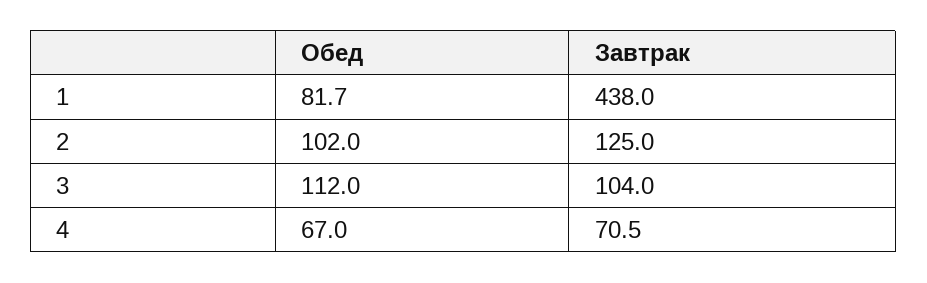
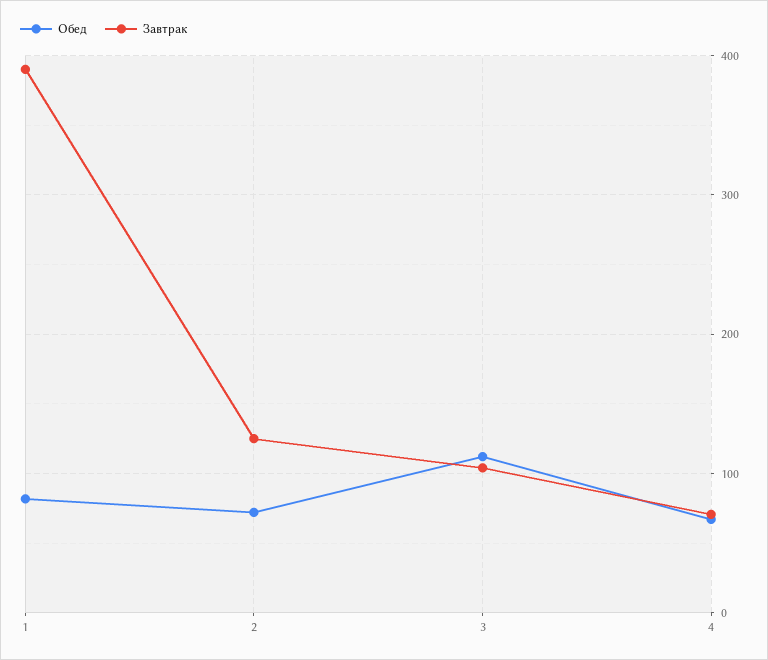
  {
    "Обед": {
      "1": 81.7,
-     "2": 102,
+     "2": 70,
      "3": 112,
      "4": 67
    },
    "Завтрак": {
-     "1": 438,
+     "1": 390,
      "2": 125,
      "3": 104,
      "4": 70.5
    }
  }

